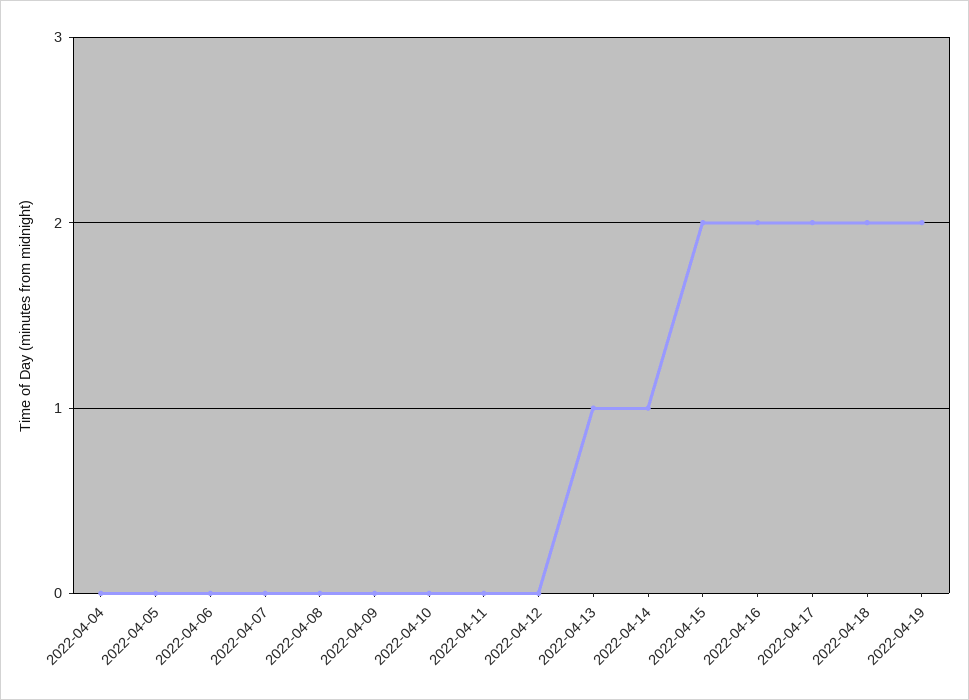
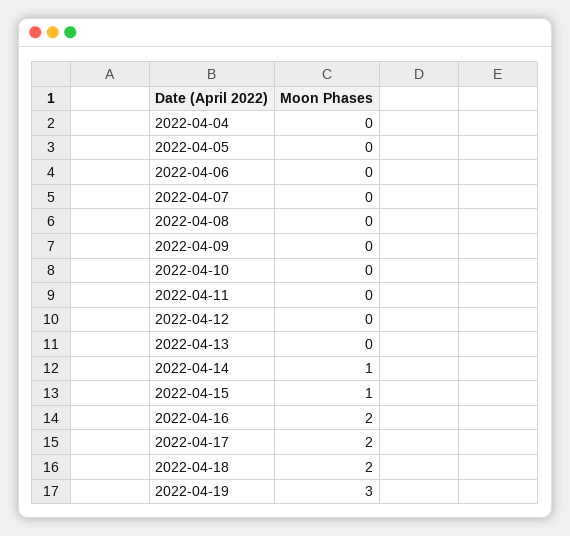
  {
    "2022-04-04": 0,
    "2022-04-05": 0,
    "2022-04-06": 0,
    "2022-04-07": 0,
    "2022-04-08": 0,
    "2022-04-09": 0,
    "2022-04-10": 0,
    "2022-04-11": 0,
    "2022-04-12": 0,
-   "2022-04-13": 1,
+   "2022-04-13": 0,
    "2022-04-14": 1,
-   "2022-04-15": 2,
+   "2022-04-15": 1,
    "2022-04-16": 2,
    "2022-04-17": 2,
    "2022-04-18": 2,
-   "2022-04-19": 2
+   "2022-04-19": 3
  }

